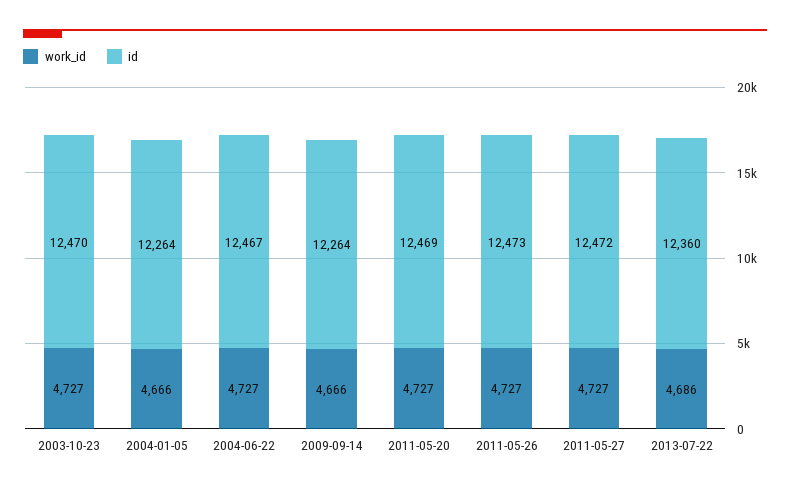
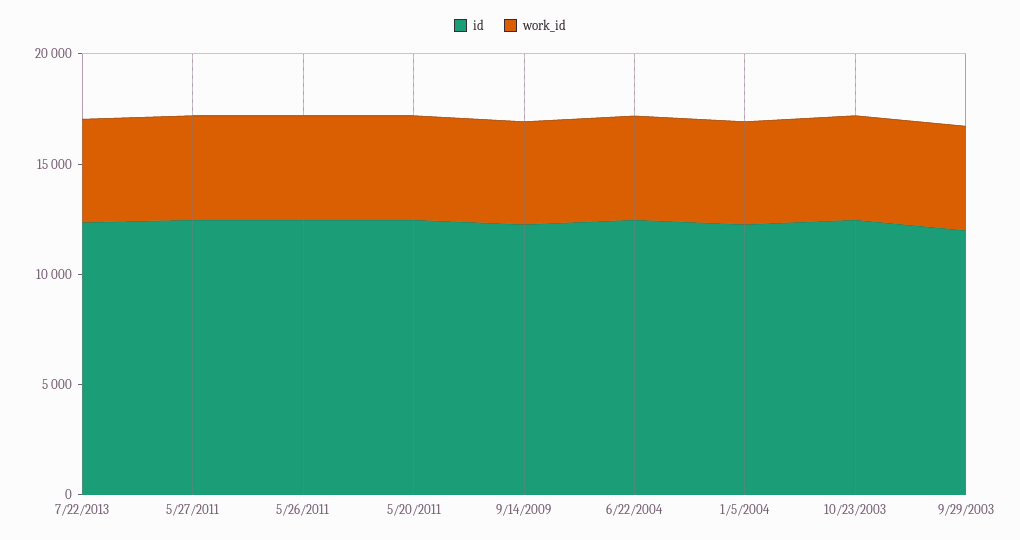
  {
    "work_id": {
      "2003-10-23": 4727,
      "2004-01-05": 4666,
      "2004-06-22": 4727,
      "2009-09-14": 4666,
      "2011-05-20": 4727,
      "2011-05-26": 4727,
      "2011-05-27": 4727,
-     "2013-07-22": 4686
+     "2013-07-22": 4686,
+     "9/29/2003": 5000
    },
    "id": {
      "2003-10-23": 12470,
      "2004-01-05": 12264,
      "2004-06-22": 12467,
      "2009-09-14": 12264,
      "2011-05-20": 12469,
      "2011-05-26": 12473,
      "2011-05-27": 12472,
-     "2013-07-22": 12360
+     "2013-07-22": 12360,
+     "9/29/2003": 12000
    }
  }

